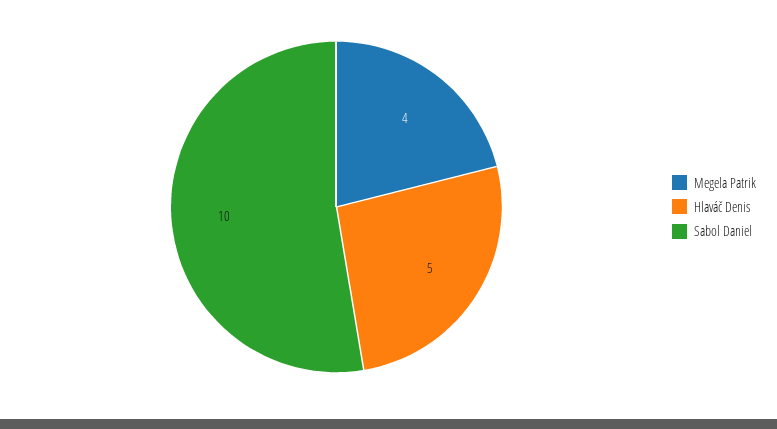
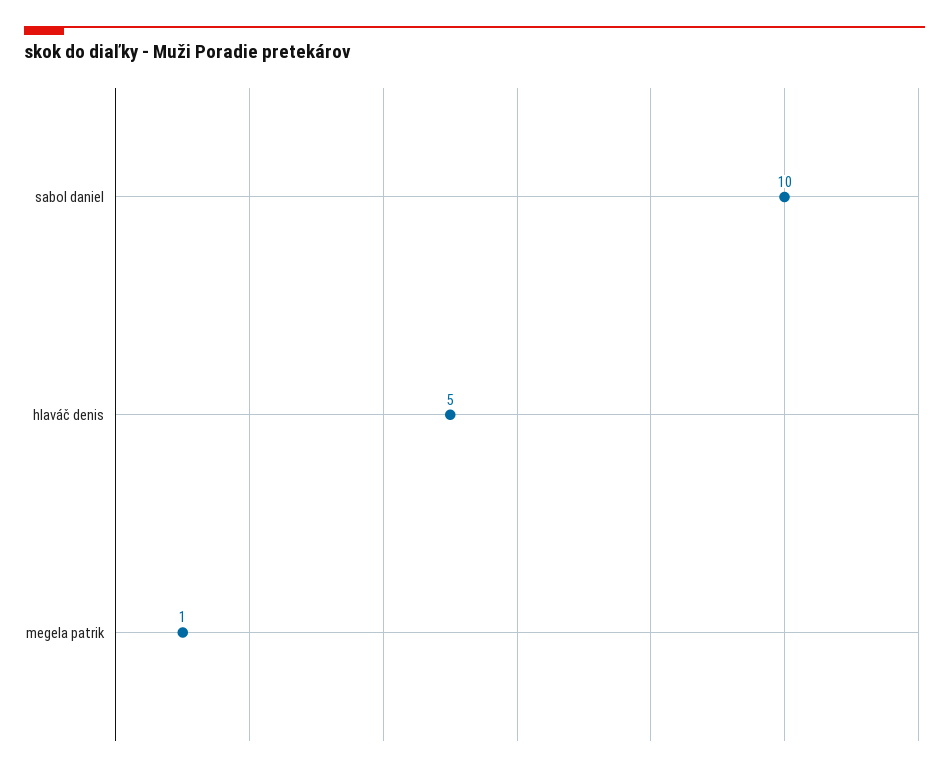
  {
-   "Megela Patrik": 4,
+   "Megela Patrik": 1,
    "Hlaváč Denis": 5,
    "Sabol Daniel": 10
  }

